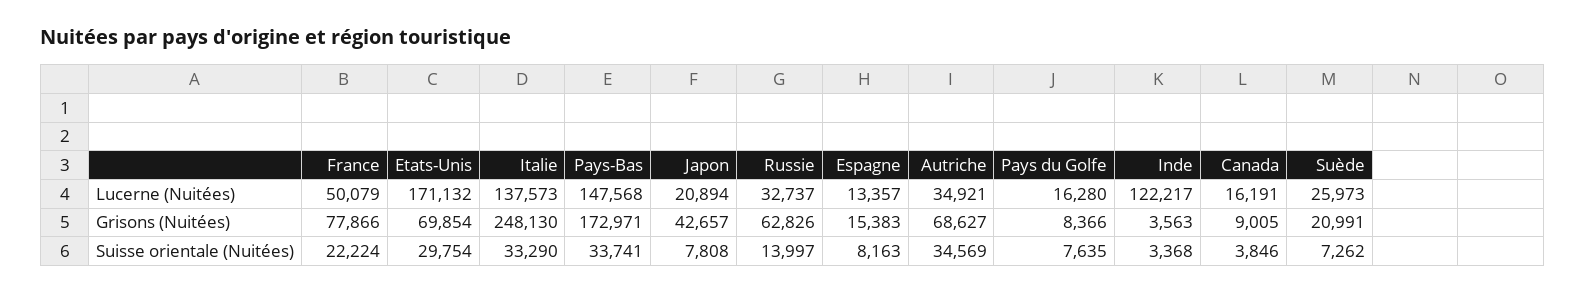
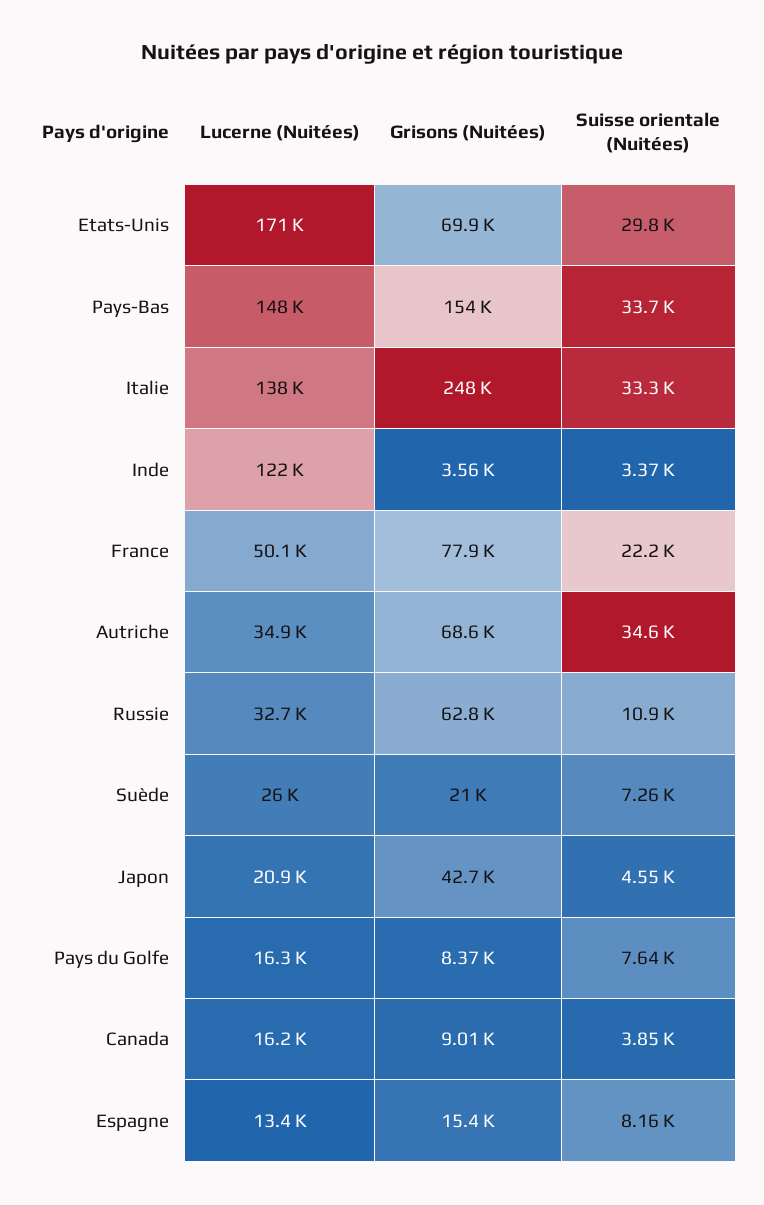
  {
    "France": {
      "Lucerne (Nuitées)": 50079,
      "Grisons (Nuitées)": 77866,
      "Suisse orientale (Nuitées)": 22224
    },
    "Etats-Unis": {
      "Lucerne (Nuitées)": 171132,
      "Grisons (Nuitées)": 69854,
      "Suisse orientale (Nuitées)": 29754
    },
    "Italie": {
      "Lucerne (Nuitées)": 137573,
      "Grisons (Nuitées)": 248130,
      "Suisse orientale (Nuitées)": 33290
    },
    "Pays-Bas": {
      "Lucerne (Nuitées)": 147568,
-     "Grisons (Nuitées)": 172971,
+     "Grisons (Nuitées)": 154000,
      "Suisse orientale (Nuitées)": 33741
    },
    "Japon": {
      "Lucerne (Nuitées)": 20894,
      "Grisons (Nuitées)": 42657,
-     "Suisse orientale (Nuitées)": 7808
+     "Suisse orientale (Nuitées)": 4550
    },
    "Russie": {
      "Lucerne (Nuitées)": 32737,
      "Grisons (Nuitées)": 62826,
-     "Suisse orientale (Nuitées)": 13997
+     "Suisse orientale (Nuitées)": 10900
    },
    "Espagne": {
      "Lucerne (Nuitées)": 13357,
      "Grisons (Nuitées)": 15383,
      "Suisse orientale (Nuitées)": 8163
    },
    "Autriche": {
      "Lucerne (Nuitées)": 34921,
      "Grisons (Nuitées)": 68627,
      "Suisse orientale (Nuitées)": 34569
    },
    "Pays du Golfe": {
      "Lucerne (Nuitées)": 16280,
      "Grisons (Nuitées)": 8366,
      "Suisse orientale (Nuitées)": 7635
    },
    "Inde": {
      "Lucerne (Nuitées)": 122217,
      "Grisons (Nuitées)": 3563,
      "Suisse orientale (Nuitées)": 3368
    },
    "Canada": {
      "Lucerne (Nuitées)": 16191,
      "Grisons (Nuitées)": 9005,
      "Suisse orientale (Nuitées)": 3846
    },
    "Suède": {
      "Lucerne (Nuitées)": 25973,
      "Grisons (Nuitées)": 20991,
      "Suisse orientale (Nuitées)": 7262
    }
  }

